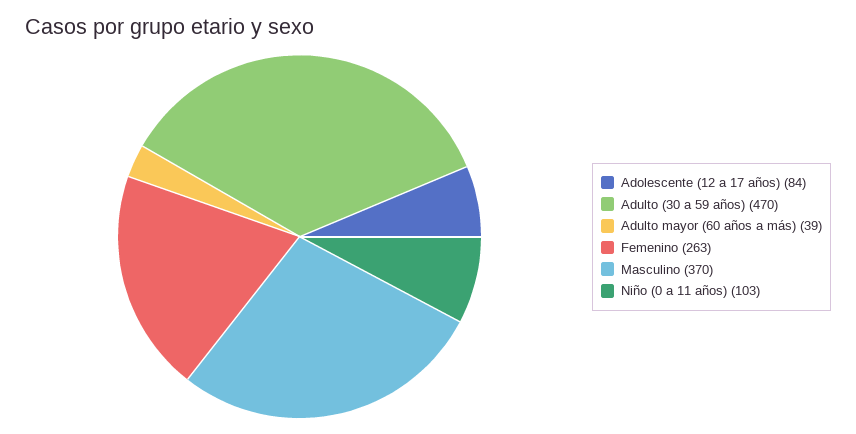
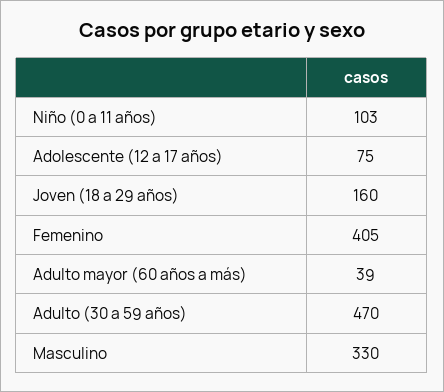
  {
-   "Adolescente (12 a 17 años)": 84,
+   "Adolescente (12 a 17 años)": 75,
    "Adulto (30 a 59 años)": 470,
    "Adulto mayor (60 años a más)": 39,
-   "Femenino": 263,
+   "Femenino": 405,
-   "Masculino": 370,
+   "Masculino": 330,
-   "Niño (0 a 11 años)": 103
+   "Niño (0 a 11 años)": 103,
+   "Joven (18 a 29 años)": 160
  }

